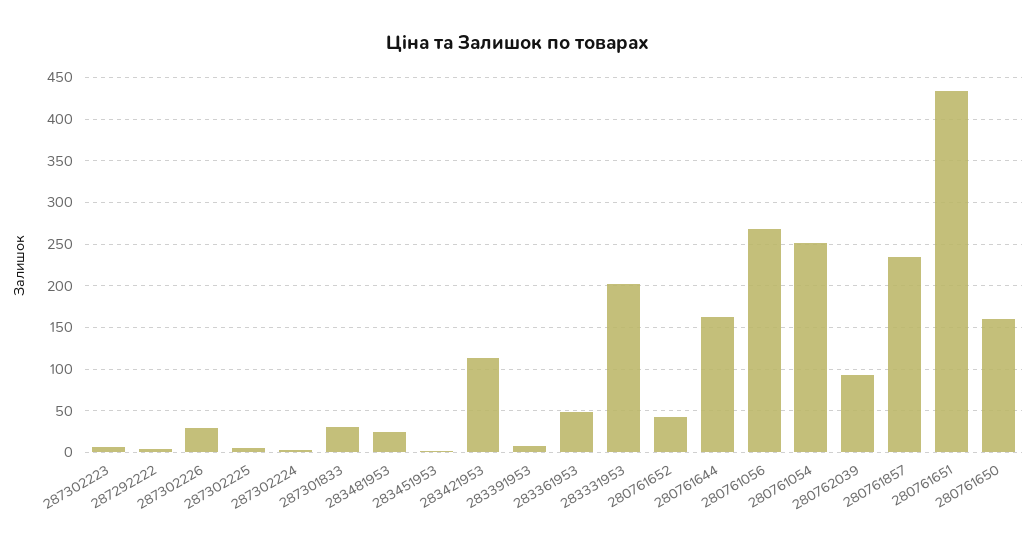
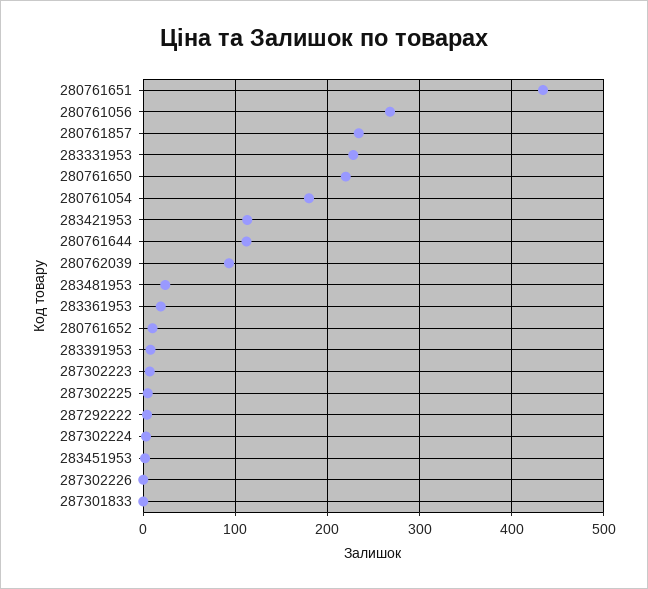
  {
    "287302223": 10,
    "287292222": 0,
-   "287302226": 30,
+   "287302226": 0,
    "287302225": 10,
    "287302224": 0,
-   "287301833": 30,
+   "287301833": 0,
    "283481953": 20,
    "283451953": 0,
    "283421953": 110,
    "283391953": 10,
-   "283361953": 50,
+   "283361953": 20,
-   "283331953": 200,
+   "283331953": 230,
-   "280761652": 40,
+   "280761652": 10,
-   "280761644": 160,
+   "280761644": 110,
    "280761056": 270,
-   "280761054": 250,
+   "280761054": 180,
    "280762039": 90,
    "280761857": 230,
    "280761651": 430,
-   "280761650": 160
+   "280761650": 220
  }

